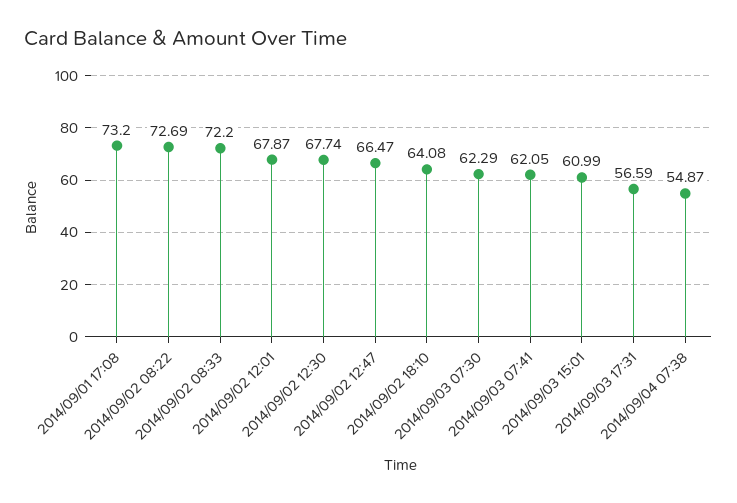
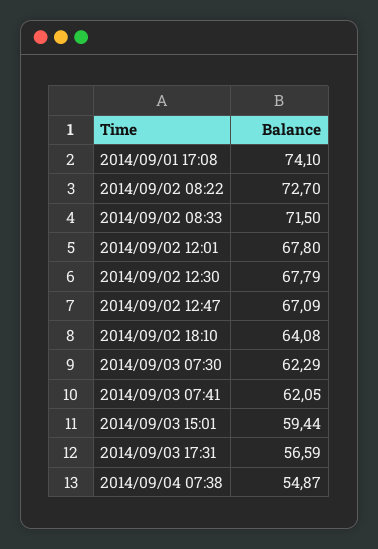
  {
-   "2014/09/01 17:08": 73.2,
+   "2014/09/01 17:08": 74.1,
-   "2014/09/02 08:22": 72.69,
+   "2014/09/02 08:22": 72.7,
-   "2014/09/02 08:33": 72.2,
+   "2014/09/02 08:33": 71.5,
-   "2014/09/02 12:01": 67.87,
+   "2014/09/02 12:01": 67.8,
-   "2014/09/02 12:30": 67.74,
+   "2014/09/02 12:30": 67.79,
-   "2014/09/02 12:47": 66.47,
+   "2014/09/02 12:47": 67.09,
    "2014/09/02 18:10": 64.08,
    "2014/09/03 07:30": 62.29,
    "2014/09/03 07:41": 62.05,
-   "2014/09/03 15:01": 60.99,
+   "2014/09/03 15:01": 59.44,
    "2014/09/03 17:31": 56.59,
    "2014/09/04 07:38": 54.87
  }

